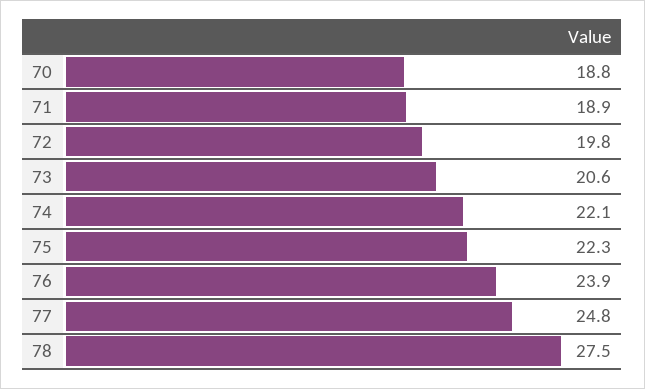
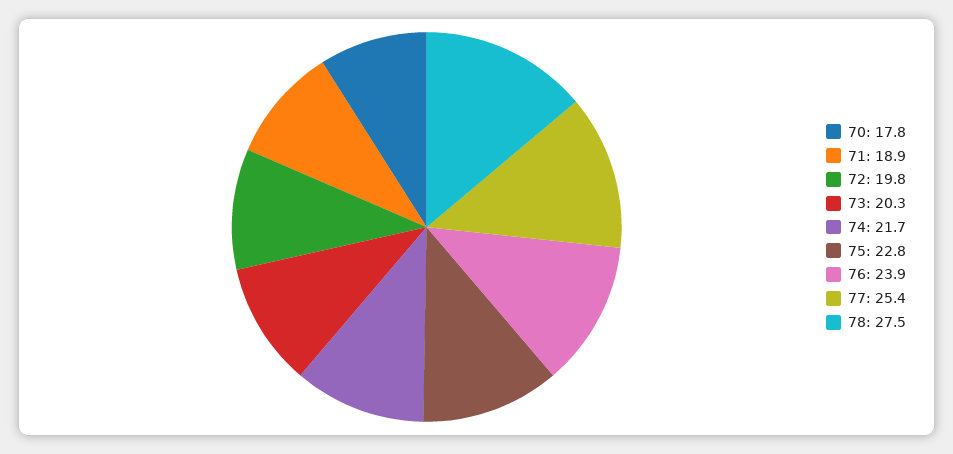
  {
-   "70": 18.8,
+   "70": 17.8,
    "71": 18.9,
    "72": 19.8,
-   "73": 20.6,
+   "73": 20.3,
-   "74": 22.1,
+   "74": 21.7,
-   "75": 22.3,
+   "75": 22.8,
    "76": 23.9,
-   "77": 24.8,
+   "77": 25.4,
    "78": 27.5
  }

